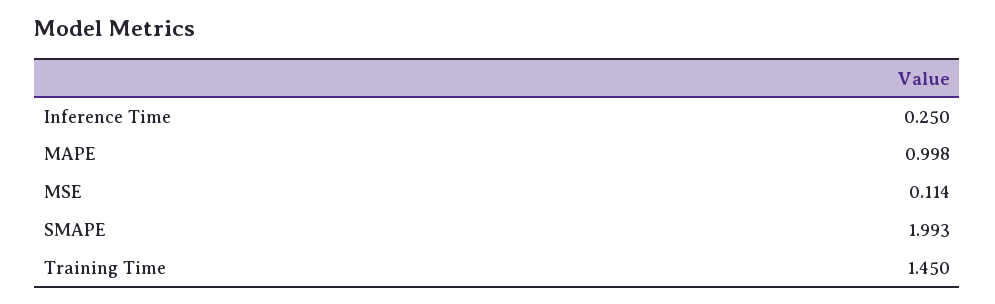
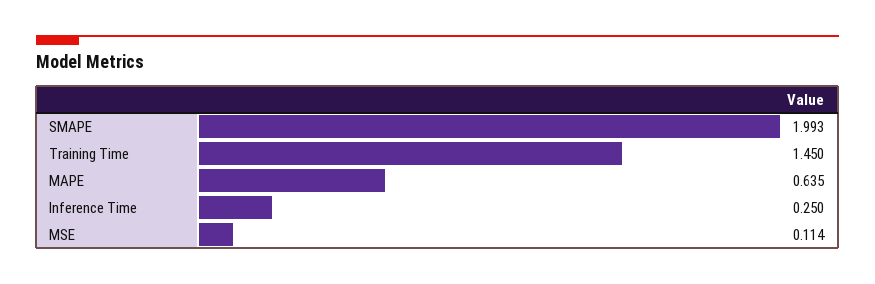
  {
    "Inference Time": 0.25,
-   "MAPE": 0.998,
+   "MAPE": 0.635,
    "MSE": 0.114,
    "SMAPE": 1.993,
    "Training Time": 1.45
  }

